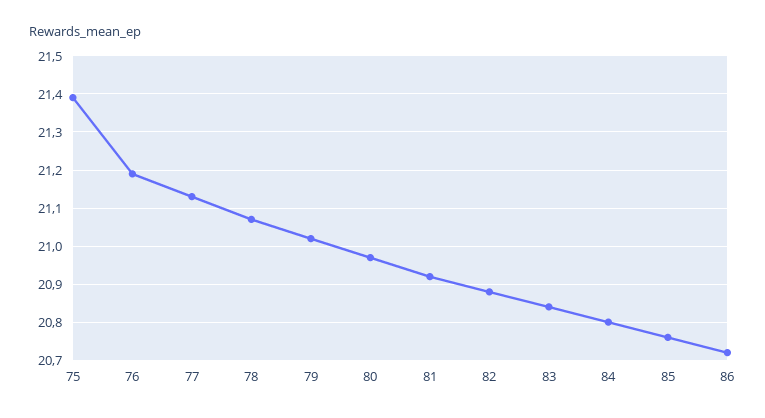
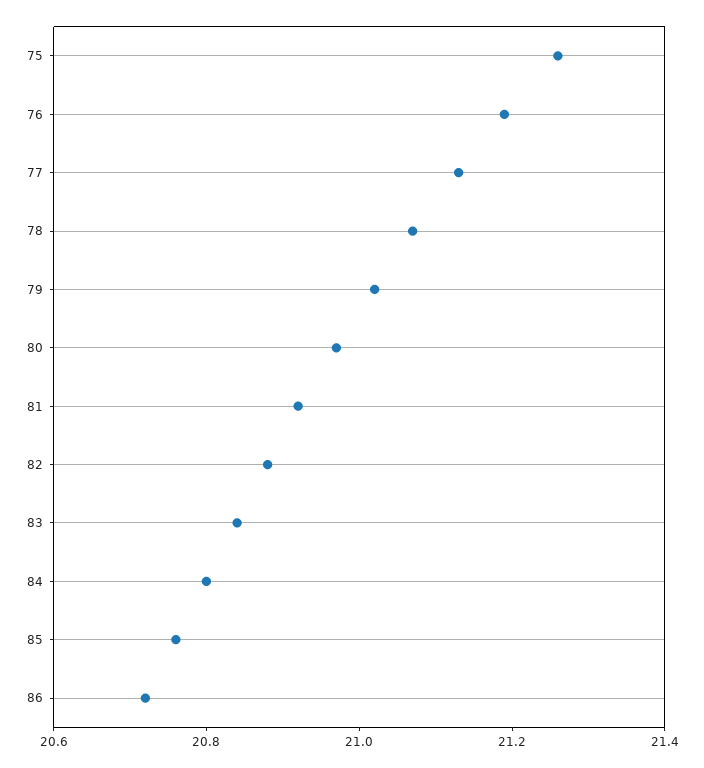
  {
-   "75": 21.4,
+   "75": 21.25,
    "76": 21.2,
    "77": 21.15,
    "78": 21.05,
    "79": 21,
    "80": 20.95,
    "81": 20.9,
    "82": 20.9,
    "83": 20.85,
    "84": 20.8,
    "85": 20.75,
    "86": 20.7
  }

